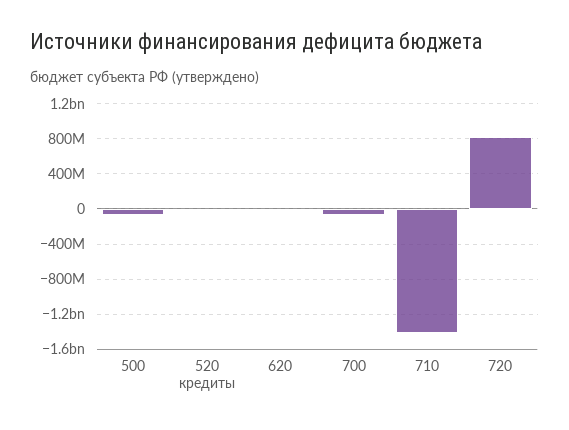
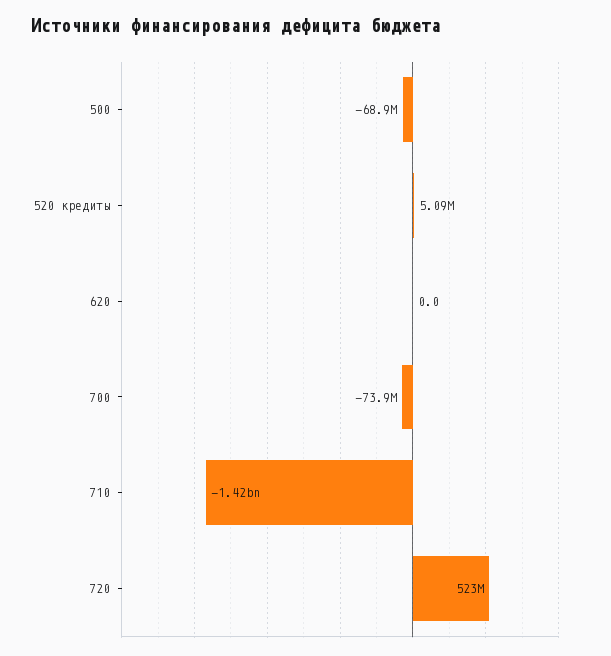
  {
    "500": -68900000,
    "520 кредиты": 5090000,
    "620": 0,
    "700": -73900000,
    "710": -1420000000,
-   "720": 800000000
+   "720": 523000000
  }

